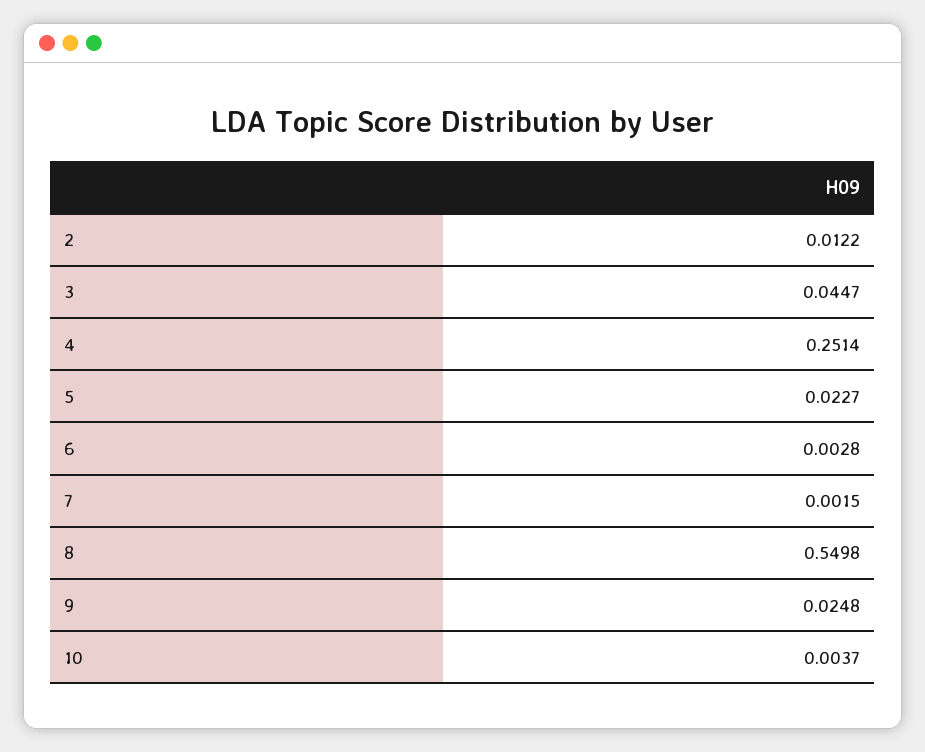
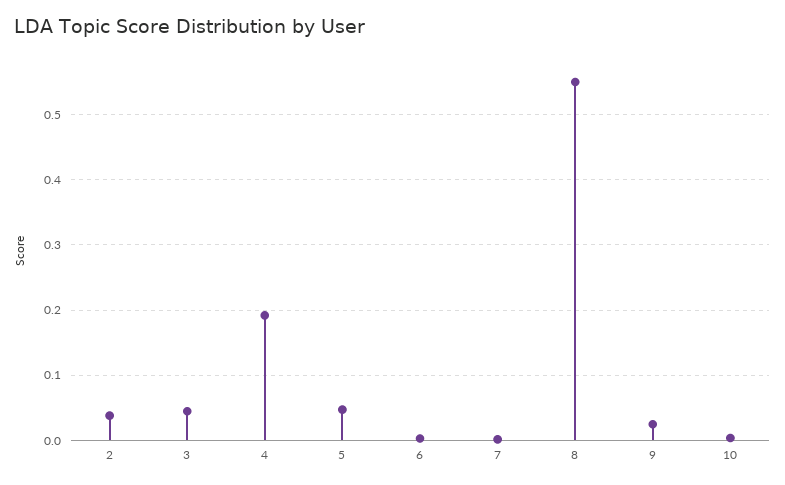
  {
-   "2": 0.0122,
+   "2": 0.04,
    "3": 0.0447,
-   "4": 0.2514,
+   "4": 0.19,
-   "5": 0.0227,
+   "5": 0.05,
    "6": 0.0028,
    "7": 0.0015,
    "8": 0.5498,
    "9": 0.0248,
    "10": 0.0037
  }

